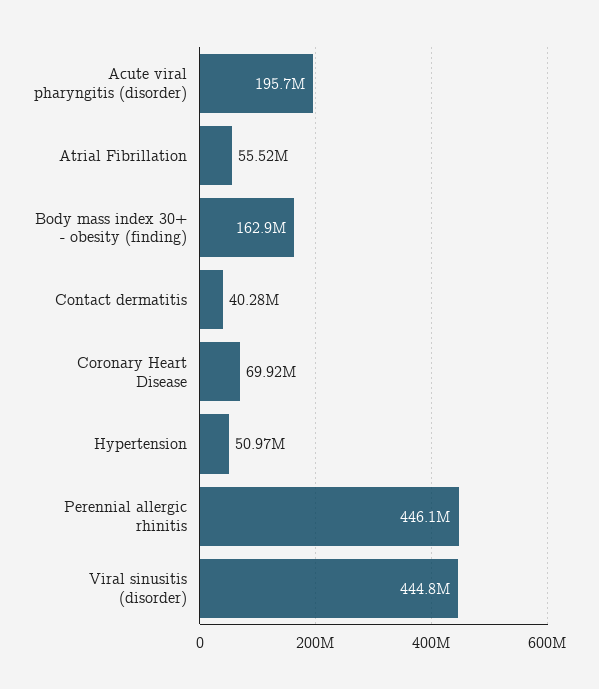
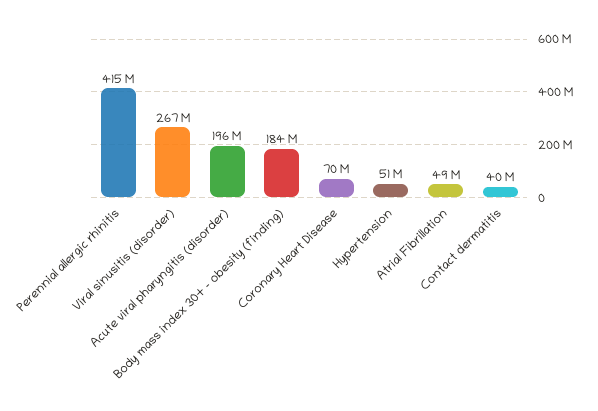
  {
    "Acute viral pharyngitis (disorder)": 195700000,
-   "Atrial Fibrillation": 55520000,
+   "Atrial Fibrillation": 49000000,
-   "Body mass index 30+ - obesity (finding)": 162900000,
+   "Body mass index 30+ - obesity (finding)": 184000000,
    "Contact dermatitis": 40280000,
    "Coronary Heart Disease": 69920000,
    "Hypertension": 50970000,
-   "Perennial allergic rhinitis": 446100000,
+   "Perennial allergic rhinitis": 415000000,
-   "Viral sinusitis (disorder)": 444800000
+   "Viral sinusitis (disorder)": 267000000
  }

